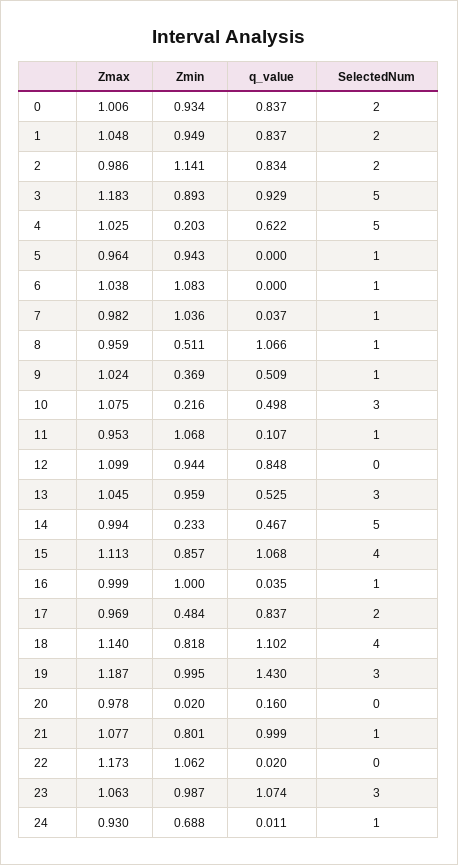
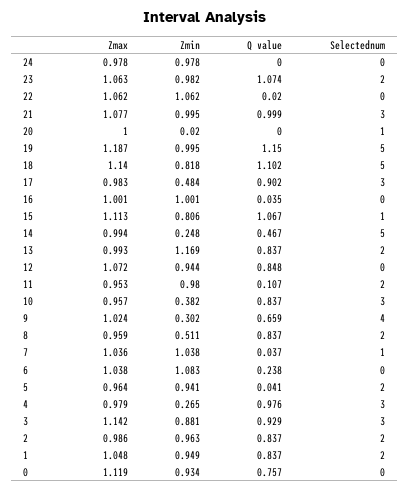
  {
    "Zmax": {
-     "0": 1.006,
+     "0": 1.119,
      "1": 1.048,
      "2": 0.986,
-     "3": 1.183,
+     "3": 1.142,
-     "4": 1.025,
+     "4": 0.979,
      "5": 0.964,
      "6": 1.038,
-     "7": 0.982,
+     "7": 1.036,
      "8": 0.959,
      "9": 1.024,
-     "10": 1.075,
+     "10": 0.957,
      "11": 0.953,
-     "12": 1.099,
+     "12": 1.072,
-     "13": 1.045,
+     "13": 0.993,
      "14": 0.994,
      "15": 1.113,
-     "16": 0.999,
+     "16": 1.001,
-     "17": 0.969,
+     "17": 0.983,
      "18": 1.14,
      "19": 1.187,
-     "20": 0.978,
+     "20": 1,
      "21": 1.077,
-     "22": 1.173,
+     "22": 1.062,
      "23": 1.063,
-     "24": 0.93
+     "24": 0.978
    },
    "Zmin": {
      "0": 0.934,
      "1": 0.949,
-     "2": 1.141,
+     "2": 0.963,
-     "3": 0.893,
+     "3": 0.881,
-     "4": 0.203,
+     "4": 0.265,
-     "5": 0.943,
+     "5": 0.941,
      "6": 1.083,
-     "7": 1.036,
+     "7": 1.038,
      "8": 0.511,
-     "9": 0.369,
+     "9": 0.302,
-     "10": 0.216,
+     "10": 0.382,
-     "11": 1.068,
+     "11": 0.98,
      "12": 0.944,
-     "13": 0.959,
+     "13": 1.169,
-     "14": 0.233,
+     "14": 0.248,
-     "15": 0.857,
+     "15": 0.806,
-     "16": 1,
+     "16": 1.001,
      "17": 0.484,
      "18": 0.818,
      "19": 0.995,
      "20": 0.02,
-     "21": 0.801,
+     "21": 0.995,
      "22": 1.062,
-     "23": 0.987,
+     "23": 0.982,
-     "24": 0.688
+     "24": 0.978
    },
    "q_value": {
-     "0": 0.837,
+     "0": 0.757,
      "1": 0.837,
-     "2": 0.834,
+     "2": 0.837,
      "3": 0.929,
-     "4": 0.622,
+     "4": 0.976,
-     "5": 0,
+     "5": 0.041,
-     "6": 0,
+     "6": 0.238,
      "7": 0.037,
-     "8": 1.066,
+     "8": 0.837,
-     "9": 0.509,
+     "9": 0.659,
-     "10": 0.498,
+     "10": 0.837,
      "11": 0.107,
      "12": 0.848,
-     "13": 0.525,
+     "13": 0.837,
      "14": 0.467,
-     "15": 1.068,
+     "15": 1.067,
      "16": 0.035,
-     "17": 0.837,
+     "17": 0.902,
      "18": 1.102,
-     "19": 1.43,
+     "19": 1.15,
-     "20": 0.16,
+     "20": 0,
      "21": 0.999,
      "22": 0.02,
      "23": 1.074,
-     "24": 0.011
+     "24": 0
    },
    "SelectedNum": {
-     "0": 2,
+     "0": 0,
      "1": 2,
      "2": 2,
-     "3": 5,
+     "3": 3,
-     "4": 5,
+     "4": 3,
-     "5": 1,
+     "5": 2,
-     "6": 1,
+     "6": 0,
      "7": 1,
-     "8": 1,
+     "8": 2,
-     "9": 1,
+     "9": 4,
      "10": 3,
-     "11": 1,
+     "11": 2,
      "12": 0,
-     "13": 3,
+     "13": 2,
      "14": 5,
-     "15": 4,
+     "15": 1,
-     "16": 1,
+     "16": 0,
-     "17": 2,
+     "17": 3,
-     "18": 4,
+     "18": 5,
-     "19": 3,
+     "19": 5,
-     "20": 0,
+     "20": 1,
-     "21": 1,
+     "21": 3,
      "22": 0,
-     "23": 3,
+     "23": 2,
-     "24": 1
+     "24": 0
    }
  }

